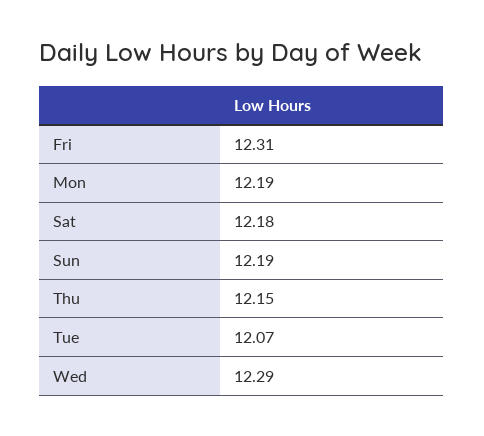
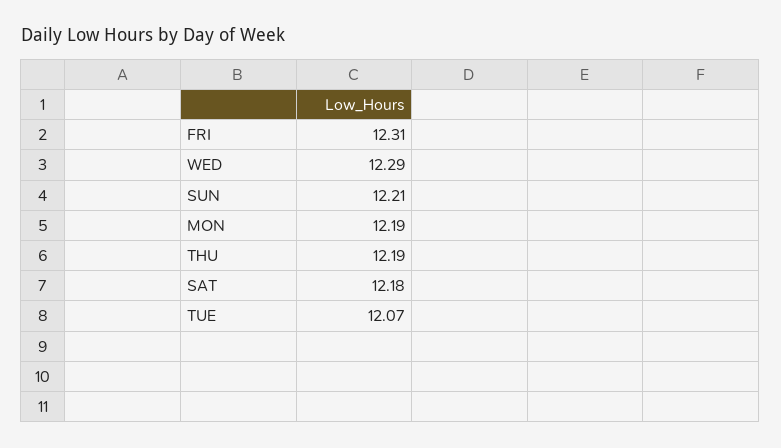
  {
    "Fri": 12.31,
    "Mon": 12.19,
    "Sat": 12.18,
-   "Sun": 12.19,
+   "Sun": 12.21,
-   "Thu": 12.15,
+   "Thu": 12.19,
    "Tue": 12.07,
    "Wed": 12.29
  }

